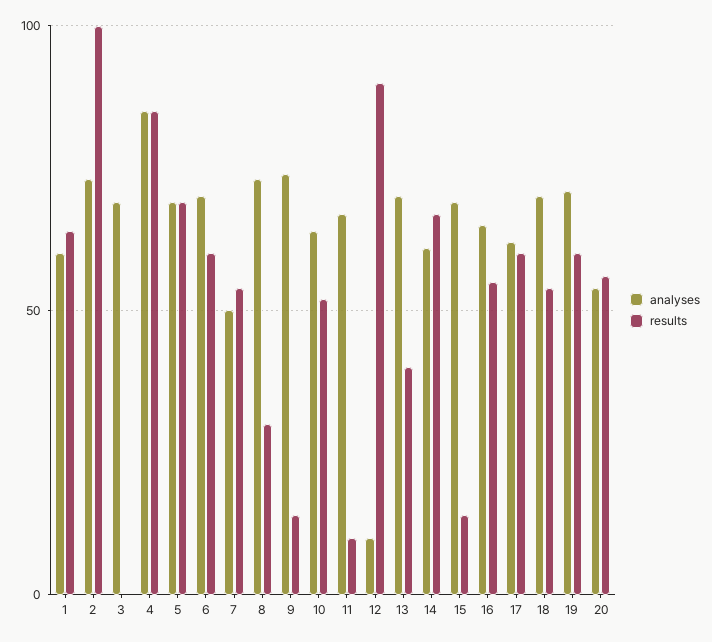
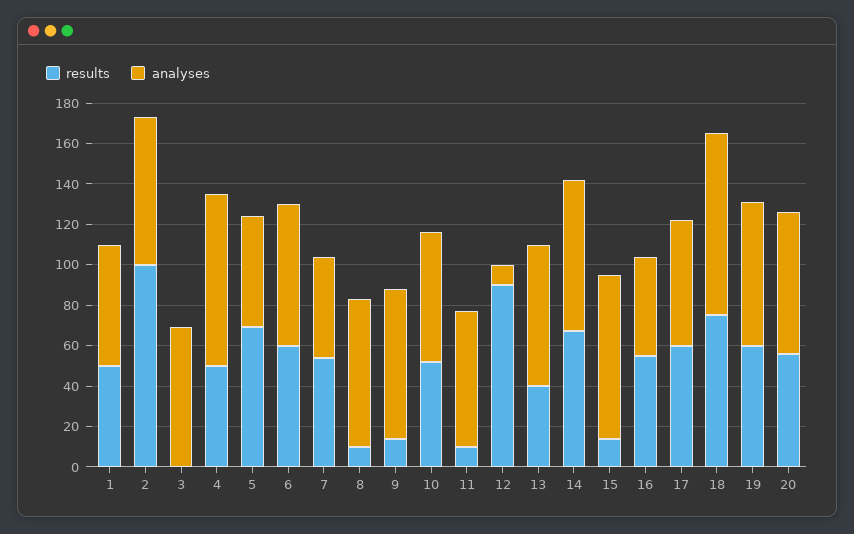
  {
    "analyses": {
      "1": 60,
      "2": 75,
      "3": 70,
      "4": 85,
-     "5": 70,
+     "5": 55,
      "6": 70,
      "7": 50,
      "8": 75,
      "9": 75,
      "10": 65,
      "11": 65,
      "12": 10,
      "13": 70,
-     "14": 60,
+     "14": 75,
-     "15": 70,
+     "15": 80,
-     "16": 65,
+     "16": 50,
      "17": 60,
-     "18": 70,
+     "18": 90,
      "19": 70,
-     "20": 55
+     "20": 70
    },
    "results": {
-     "1": 65,
+     "1": 50,
      "2": 100,
      "3": 0,
-     "4": 85,
+     "4": 50,
      "5": 70,
      "6": 60,
      "7": 55,
-     "8": 30,
+     "8": 10,
      "9": 15,
      "10": 50,
      "11": 10,
      "12": 90,
      "13": 40,
      "14": 65,
      "15": 15,
      "16": 55,
      "17": 60,
-     "18": 55,
+     "18": 75,
      "19": 60,
      "20": 55
    }
  }

